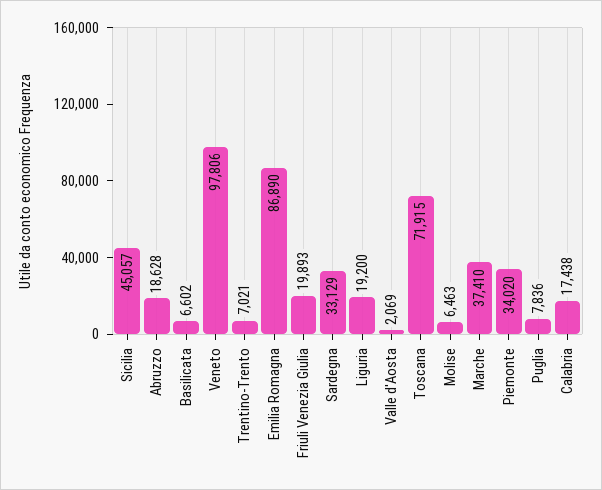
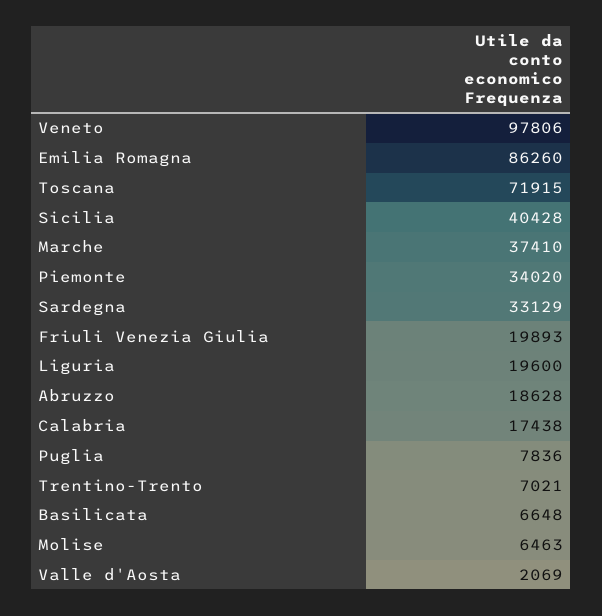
  {
-   "Sicilia": 45057,
+   "Sicilia": 40428,
    "Abruzzo": 18628,
-   "Basilicata": 6602,
+   "Basilicata": 6648,
    "Veneto": 97806,
    "Trentino-Trento": 7021,
-   "Emilia Romagna": 86890,
+   "Emilia Romagna": 86260,
    "Friuli Venezia Giulia": 19893,
    "Sardegna": 33129,
-   "Liguria": 19200,
+   "Liguria": 19600,
    "Valle d'Aosta": 2069,
    "Toscana": 71915,
    "Molise": 6463,
    "Marche": 37410,
    "Piemonte": 34020,
    "Puglia": 7836,
    "Calabria": 17438
  }

